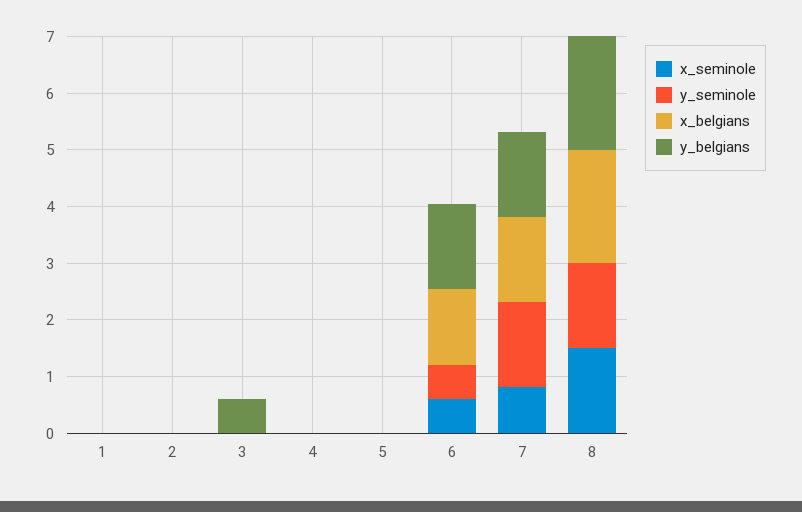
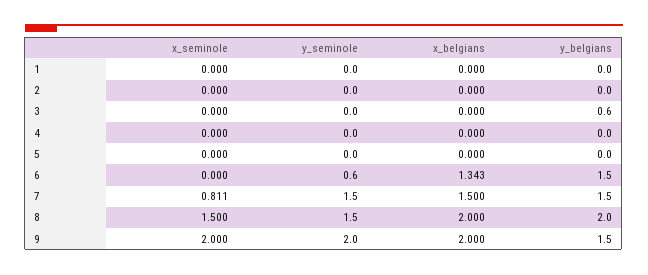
  {
    "x_seminole": {
      "1": 0,
      "2": 0,
      "3": 0,
      "4": 0,
      "5": 0,
-     "6": 0.6,
+     "6": 0,
      "7": 0.811,
-     "8": 1.5
+     "8": 1.5,
+     "9": 2
    },
    "y_seminole": {
      "1": 0,
      "2": 0,
      "3": 0,
      "4": 0,
      "5": 0,
      "6": 0.6,
      "7": 1.5,
-     "8": 1.5
+     "8": 1.5,
+     "9": 2
    },
    "x_belgians": {
      "1": 0,
      "2": 0,
      "3": 0,
      "4": 0,
      "5": 0,
      "6": 1.343,
      "7": 1.5,
-     "8": 2
+     "8": 2,
+     "9": 2
    },
    "y_belgians": {
      "1": 0,
      "2": 0,
      "3": 0.6,
      "4": 0,
      "5": 0,
      "6": 1.5,
      "7": 1.5,
-     "8": 2
+     "8": 2,
+     "9": 1.5
    }
  }

